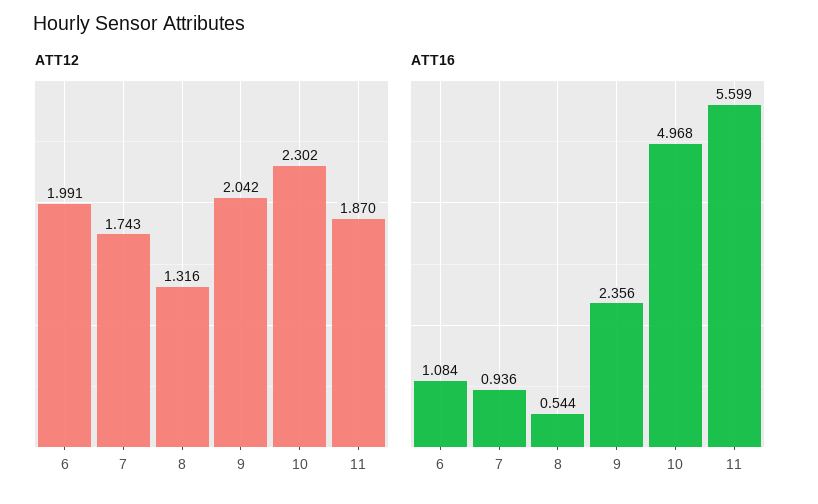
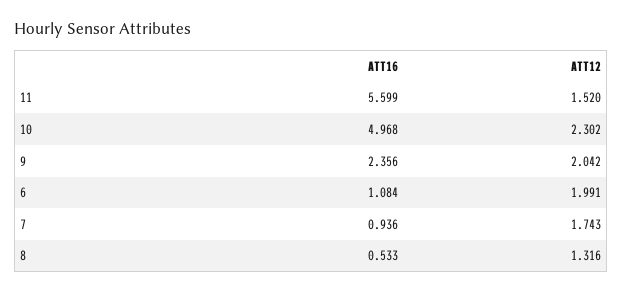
  {
    "ATT12": {
      "6": 1.991,
      "7": 1.743,
      "8": 1.316,
      "9": 2.042,
      "10": 2.302,
-     "11": 1.87
+     "11": 1.52
    },
    "ATT16": {
      "6": 1.084,
      "7": 0.936,
-     "8": 0.544,
+     "8": 0.533,
      "9": 2.356,
      "10": 4.968,
      "11": 5.599
    }
  }

